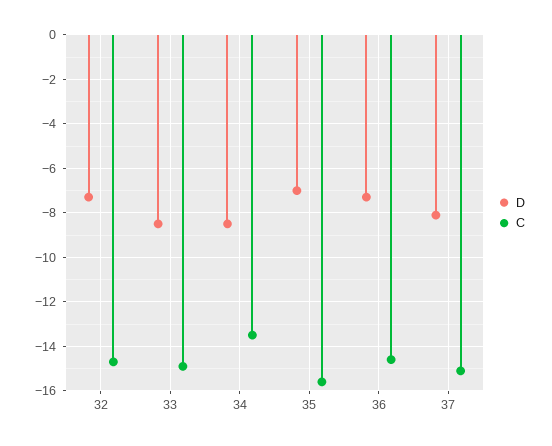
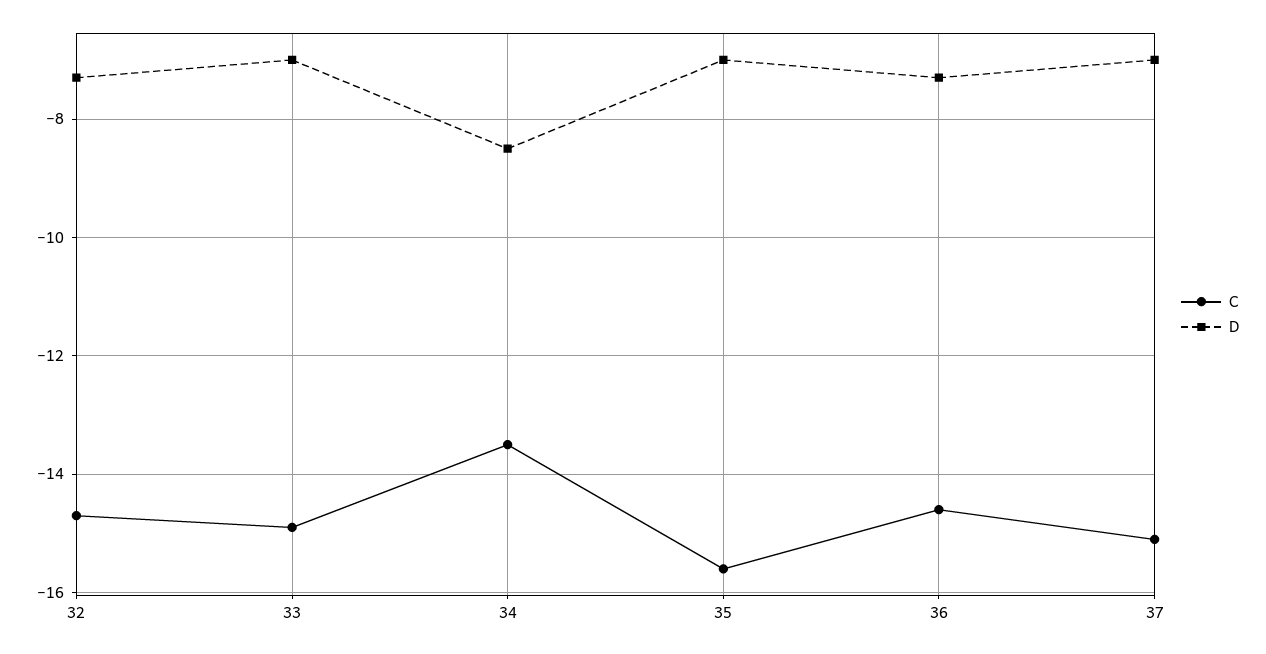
  {
    "D": {
      "32": -7.5,
-     "33": -8.5,
+     "33": -7,
      "34": -8.5,
      "35": -7,
      "36": -7.5,
-     "37": -8
+     "37": -7
    },
    "C": {
      "32": -14.5,
      "33": -15,
      "34": -13.5,
      "35": -15.5,
      "36": -14.5,
      "37": -15
    }
  }

